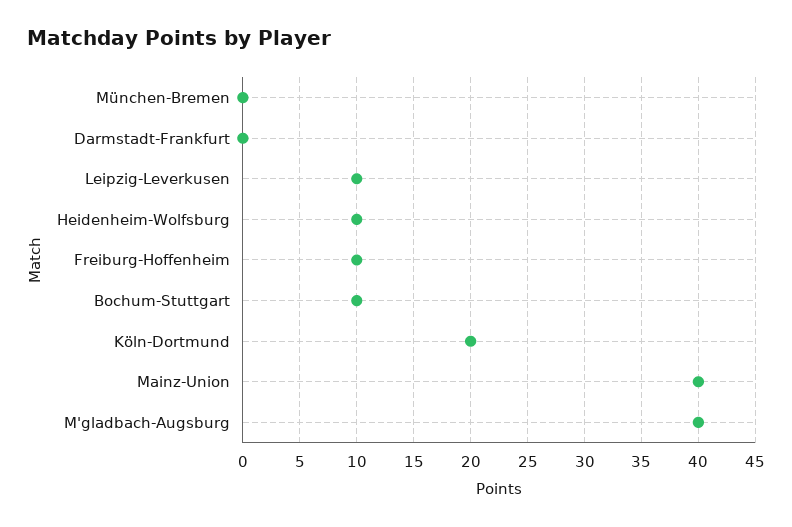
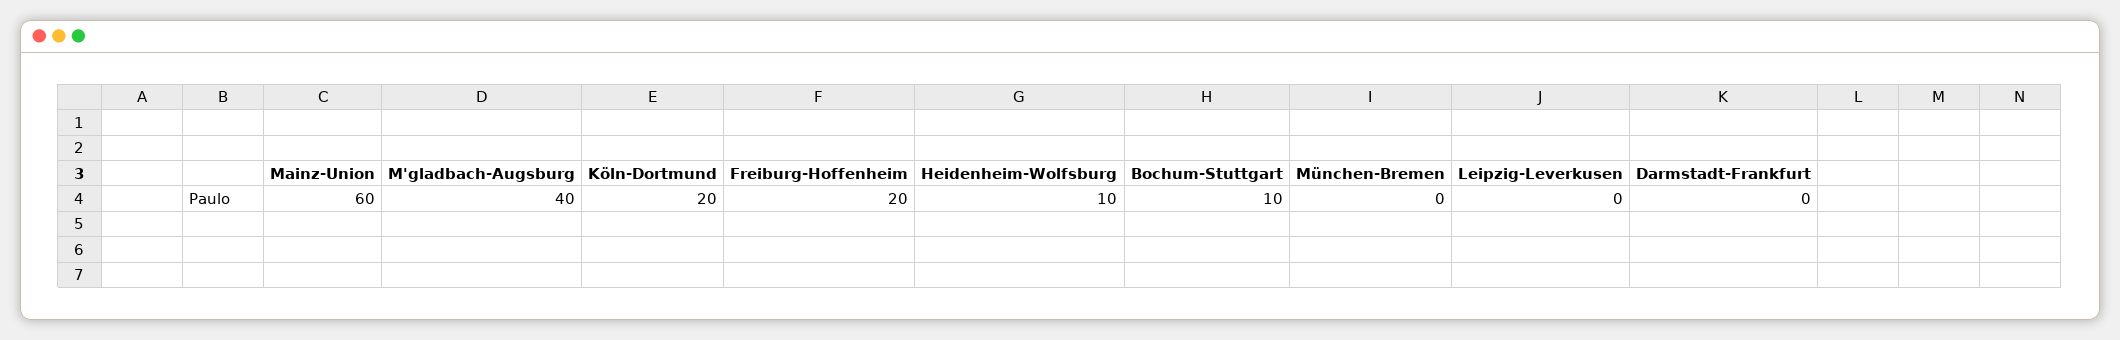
  {
    "München-Bremen": 0,
    "Darmstadt-Frankfurt": 0,
-   "Leipzig-Leverkusen": 10,
+   "Leipzig-Leverkusen": 0,
    "Heidenheim-Wolfsburg": 10,
-   "Freiburg-Hoffenheim": 10,
+   "Freiburg-Hoffenheim": 20,
    "Bochum-Stuttgart": 10,
    "Köln-Dortmund": 20,
-   "Mainz-Union": 40,
+   "Mainz-Union": 60,
    "M'gladbach-Augsburg": 40
  }

